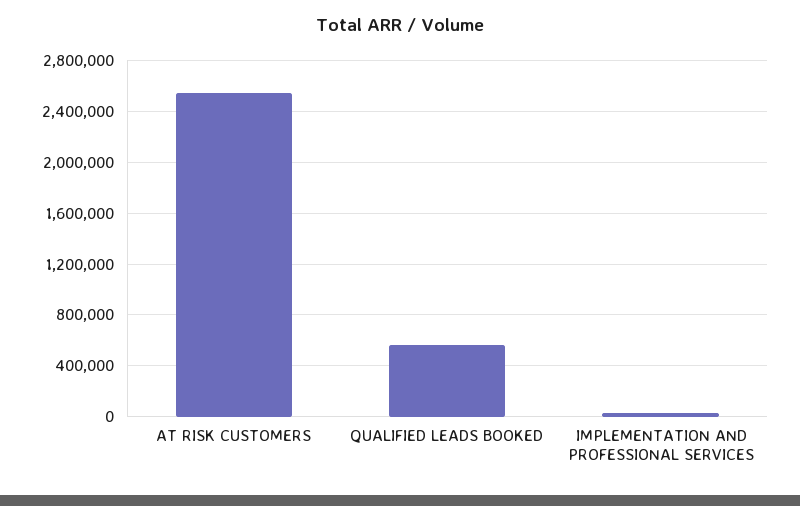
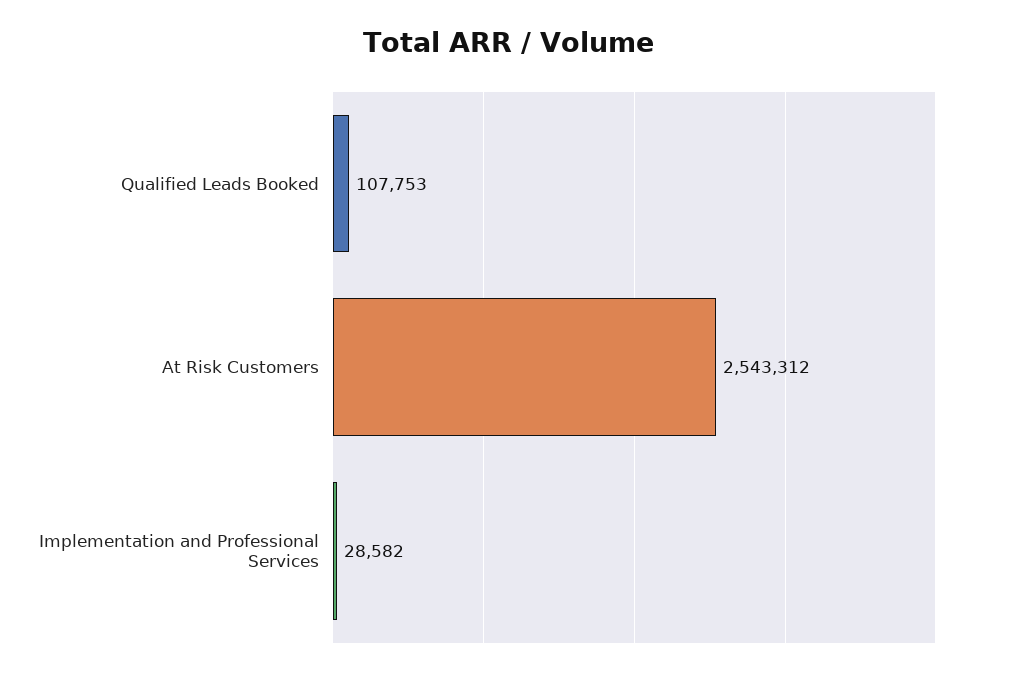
  {
    "AT RISK CUSTOMERS": 2543312,
-   "QUALIFIED LEADS BOOKED": 550000,
+   "QUALIFIED LEADS BOOKED": 107753,
    "IMPLEMENTATION AND PROFESSIONAL SERVICES": 28582
  }

